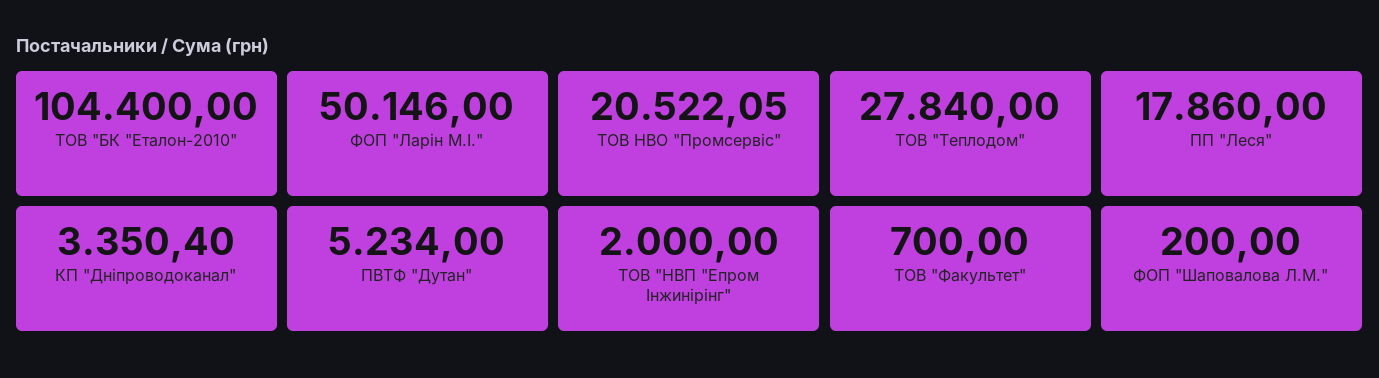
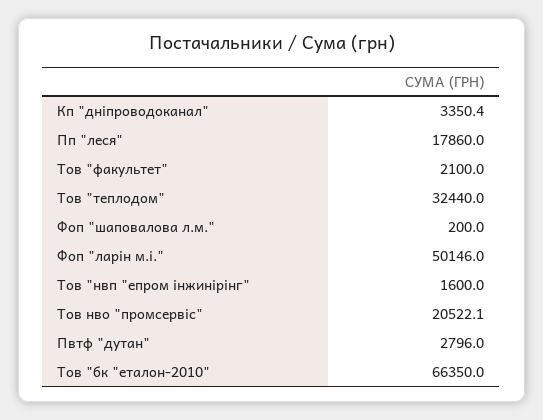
  {
-   "ТОВ \"БК \"Еталон-2010\"": 104400,
+   "ТОВ \"БК \"Еталон-2010\"": 66350,
    "ФОП \"Ларін М.І.\"": 50146,
    "ТОВ НВО \"Промсервіс\"": 20522.05,
-   "ТОВ \"Теплодом\"": 27840,
+   "ТОВ \"Теплодом\"": 32440,
    "ПП \"Леся\"": 17860,
    "КП \"Дніпроводоканал\"": 3350.4,
-   "ПВТФ \"Дутан\"": 5234,
+   "ПВТФ \"Дутан\"": 2796,
-   "ТОВ \"НВП \"Епром Інжинірінг\"": 2000,
+   "ТОВ \"НВП \"Епром Інжинірінг\"": 1600,
-   "ТОВ \"Факультет\"": 700,
+   "ТОВ \"Факультет\"": 2100,
    "ФОП \"Шаповалова Л.М.\"": 200
  }

